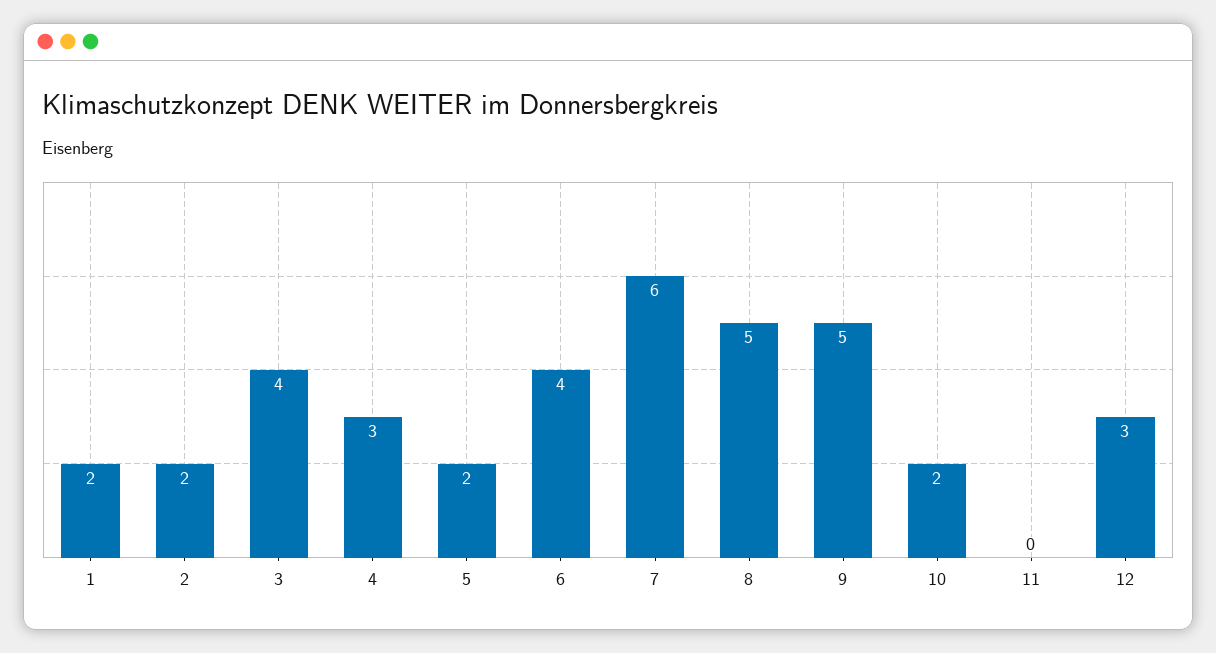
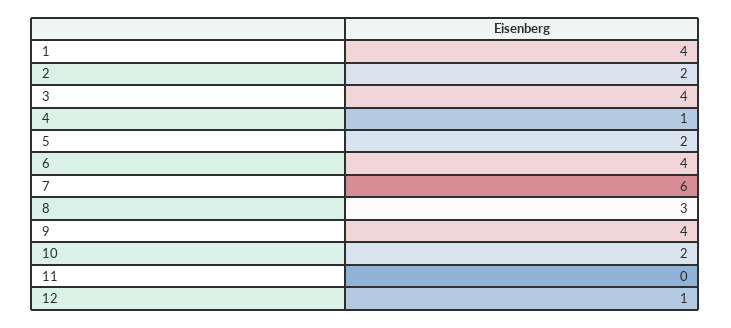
  {
-   "1": 2,
+   "1": 4,
    "2": 2,
    "3": 4,
-   "4": 3,
+   "4": 1,
    "5": 2,
    "6": 4,
    "7": 6,
-   "8": 5,
+   "8": 3,
-   "9": 5,
+   "9": 4,
    "10": 2,
    "11": 0,
-   "12": 3
+   "12": 1
  }

